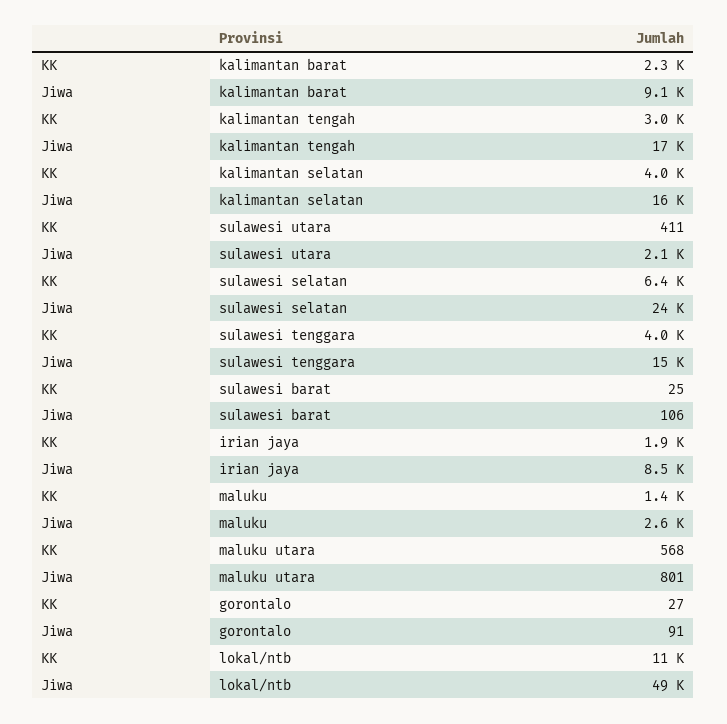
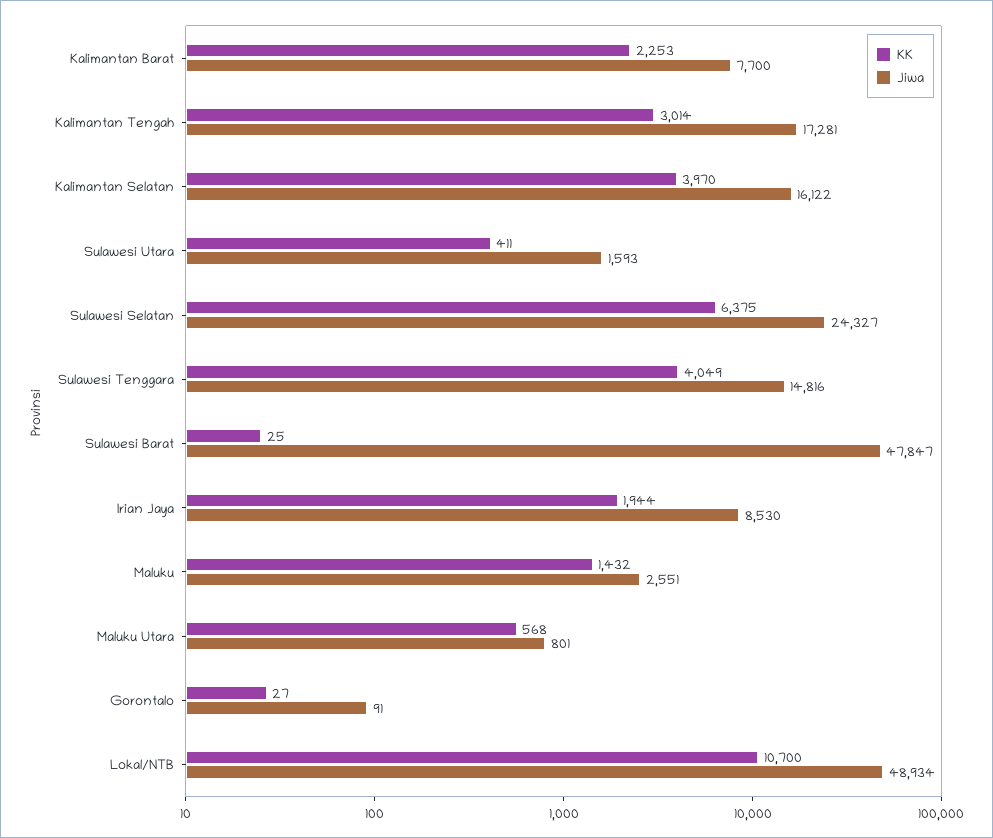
  {
    "KK": {
      "kalimantan barat": 2253,
      "kalimantan tengah": 3014,
      "kalimantan selatan": 3970,
      "sulawesi utara": 411,
      "sulawesi selatan": 6375,
      "sulawesi tenggara": 4049,
      "sulawesi barat": 25,
      "irian jaya": 1944,
      "maluku": 1432,
      "maluku utara": 568,
      "gorontalo": 27,
      "lokal/ntb": 10700
    },
    "Jiwa": {
-     "kalimantan barat": 9100,
+     "kalimantan barat": 7700,
      "kalimantan tengah": 17281,
      "kalimantan selatan": 16122,
-     "sulawesi utara": 2100,
+     "sulawesi utara": 1593,
      "sulawesi selatan": 24327,
      "sulawesi tenggara": 14816,
-     "sulawesi barat": 106,
+     "sulawesi barat": 47847,
      "irian jaya": 8530,
      "maluku": 2551,
      "maluku utara": 801,
      "gorontalo": 91,
      "lokal/ntb": 48934
    }
  }

